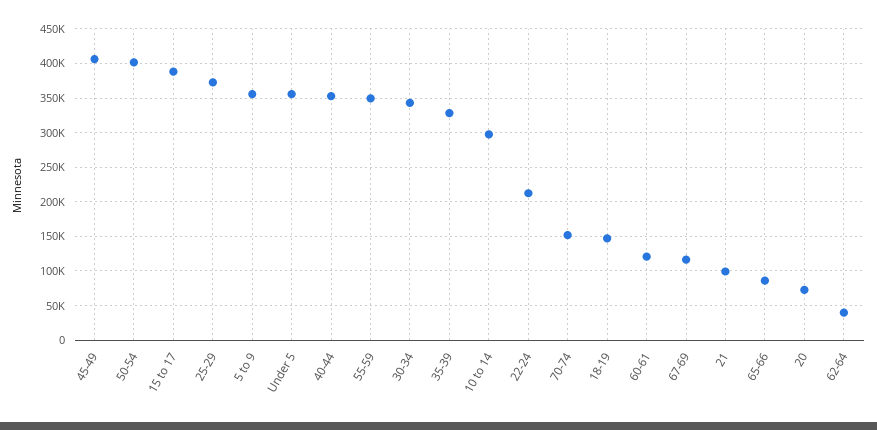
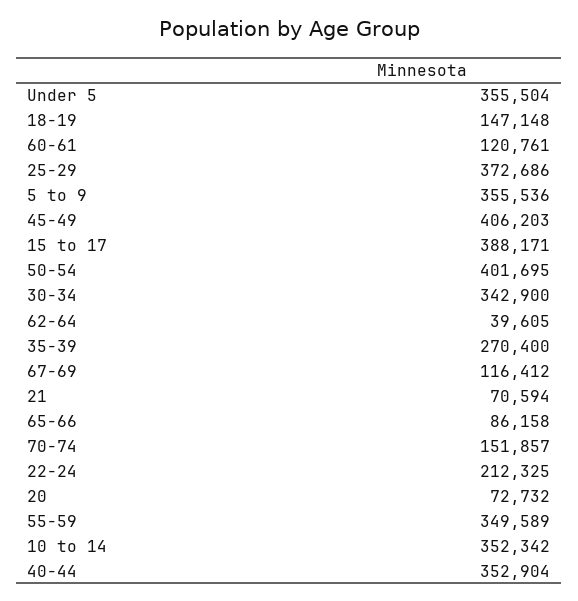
  {
    "45-49": 406203,
    "50-54": 401695,
    "15 to 17": 388171,
    "25-29": 372686,
    "5 to 9": 355536,
    "Under 5": 355504,
    "40-44": 352904,
    "55-59": 349589,
    "30-34": 342900,
-   "35-39": 330000,
+   "35-39": 270400,
-   "10 to 14": 300000,
+   "10 to 14": 352342,
    "22-24": 212325,
    "70-74": 151857,
    "18-19": 147148,
    "60-61": 120761,
    "67-69": 116412,
-   "21": 100000,
+   "21": 70594,
    "65-66": 86158,
    "20": 72732,
    "62-64": 39605
  }

